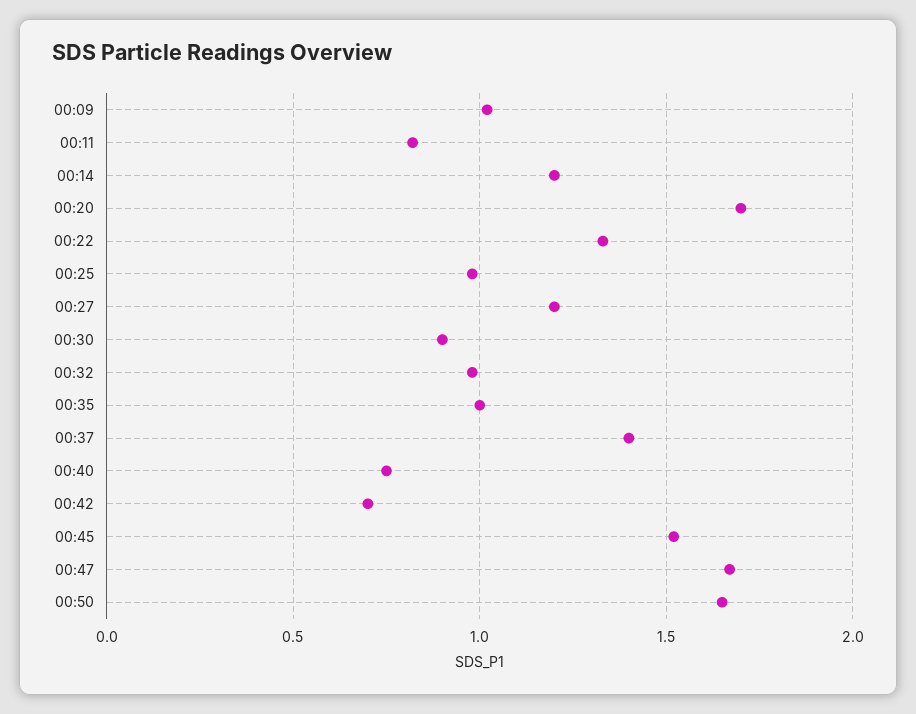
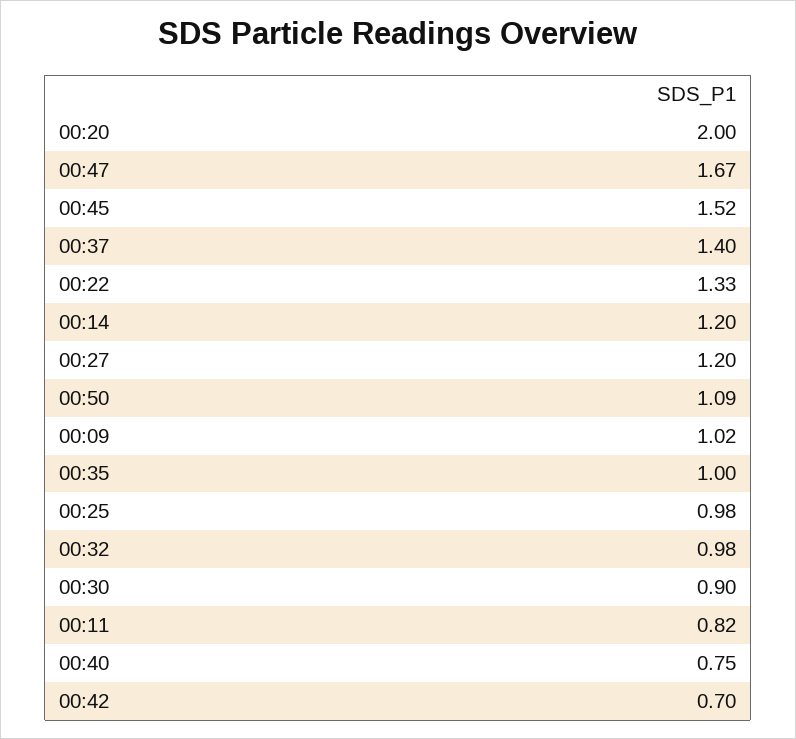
  {
    "00:09": 1.02,
    "00:11": 0.82,
    "00:14": 1.2,
-   "00:20": 1.7,
+   "00:20": 2,
    "00:22": 1.33,
    "00:25": 0.98,
    "00:27": 1.2,
    "00:30": 0.9,
    "00:32": 0.98,
    "00:35": 1,
    "00:37": 1.4,
    "00:40": 0.75,
    "00:42": 0.7,
    "00:45": 1.52,
    "00:47": 1.67,
-   "00:50": 1.65
+   "00:50": 1.09
  }

